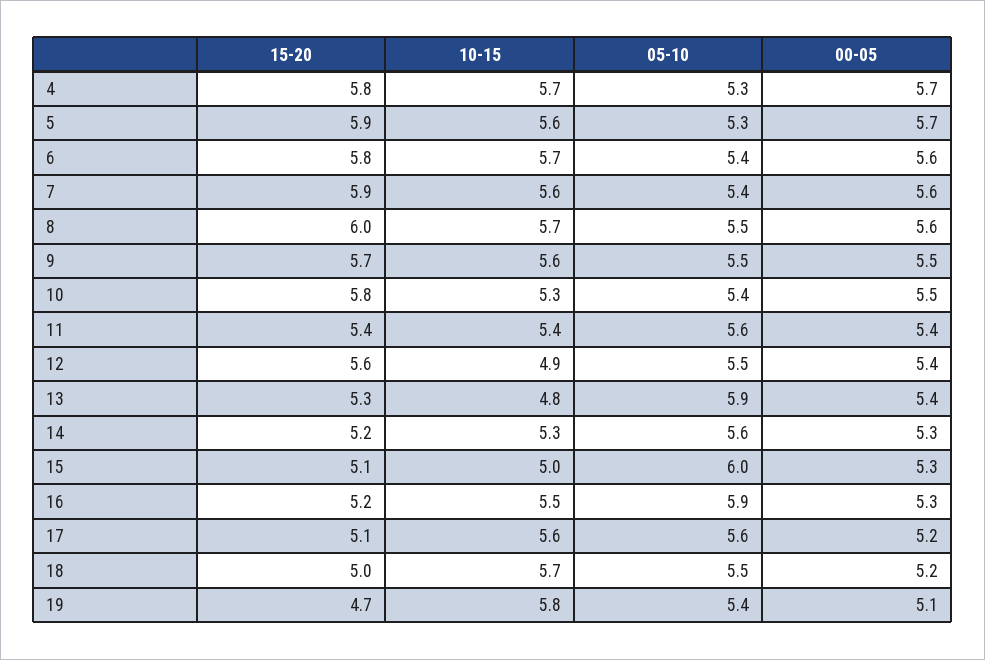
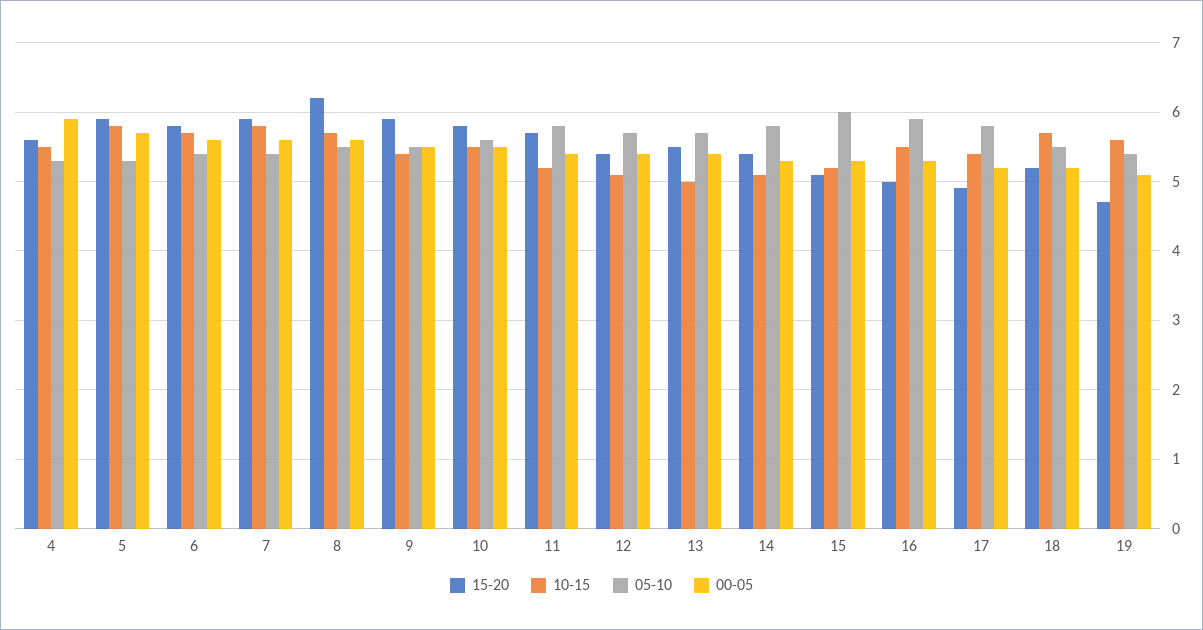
  {
    "15-20": {
-     "4": 5.8,
+     "4": 5.6,
      "5": 5.9,
      "6": 5.8,
      "7": 5.9,
-     "8": 6,
+     "8": 6.2,
-     "9": 5.7,
+     "9": 5.9,
      "10": 5.8,
-     "11": 5.4,
+     "11": 5.7,
-     "12": 5.6,
+     "12": 5.4,
-     "13": 5.3,
+     "13": 5.5,
-     "14": 5.2,
+     "14": 5.4,
      "15": 5.1,
-     "16": 5.2,
+     "16": 5,
-     "17": 5.1,
+     "17": 4.9,
-     "18": 5,
+     "18": 5.2,
      "19": 4.7
    },
    "10-15": {
-     "4": 5.7,
+     "4": 5.5,
-     "5": 5.6,
+     "5": 5.8,
      "6": 5.7,
-     "7": 5.6,
+     "7": 5.8,
      "8": 5.7,
-     "9": 5.6,
+     "9": 5.4,
-     "10": 5.3,
+     "10": 5.5,
-     "11": 5.4,
+     "11": 5.2,
-     "12": 4.9,
+     "12": 5.1,
-     "13": 4.8,
+     "13": 5,
-     "14": 5.3,
+     "14": 5.1,
-     "15": 5,
+     "15": 5.2,
      "16": 5.5,
-     "17": 5.6,
+     "17": 5.4,
      "18": 5.7,
-     "19": 5.8
+     "19": 5.6
    },
    "05-10": {
      "4": 5.3,
      "5": 5.3,
      "6": 5.4,
      "7": 5.4,
      "8": 5.5,
      "9": 5.5,
-     "10": 5.4,
+     "10": 5.6,
-     "11": 5.6,
+     "11": 5.8,
-     "12": 5.5,
+     "12": 5.7,
-     "13": 5.9,
+     "13": 5.7,
-     "14": 5.6,
+     "14": 5.8,
      "15": 6,
      "16": 5.9,
-     "17": 5.6,
+     "17": 5.8,
      "18": 5.5,
      "19": 5.4
    },
    "00-05": {
-     "4": 5.7,
+     "4": 5.9,
      "5": 5.7,
      "6": 5.6,
      "7": 5.6,
      "8": 5.6,
      "9": 5.5,
      "10": 5.5,
      "11": 5.4,
      "12": 5.4,
      "13": 5.4,
      "14": 5.3,
      "15": 5.3,
      "16": 5.3,
      "17": 5.2,
      "18": 5.2,
      "19": 5.1
    }
  }

